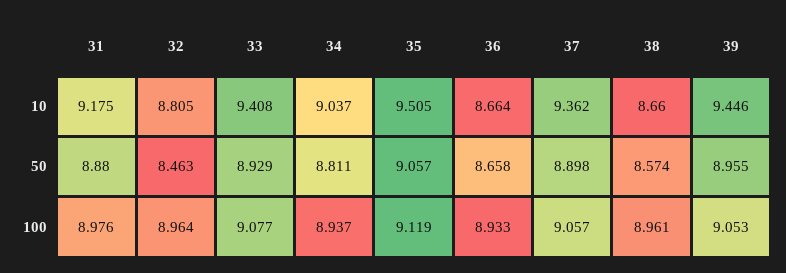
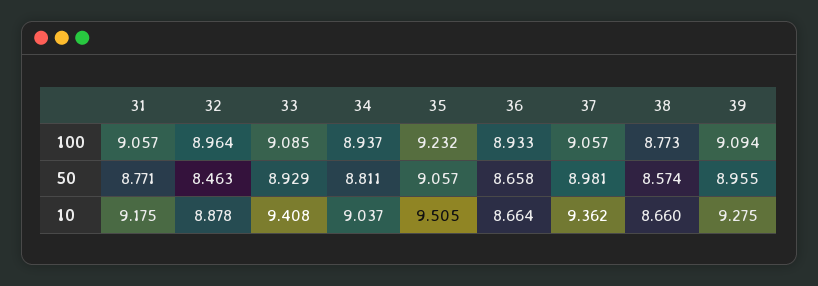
  {
    "31": {
      "10": 9.175,
-     "50": 8.88,
+     "50": 8.771,
-     "100": 8.976
+     "100": 9.057
    },
    "32": {
-     "10": 8.805,
+     "10": 8.878,
      "50": 8.463,
      "100": 8.964
    },
    "33": {
      "10": 9.408,
      "50": 8.929,
-     "100": 9.077
+     "100": 9.085
    },
    "34": {
      "10": 9.037,
      "50": 8.811,
      "100": 8.937
    },
    "35": {
      "10": 9.505,
      "50": 9.057,
-     "100": 9.119
+     "100": 9.232
    },
    "36": {
      "10": 8.664,
      "50": 8.658,
      "100": 8.933
    },
    "37": {
      "10": 9.362,
-     "50": 8.898,
+     "50": 8.981,
      "100": 9.057
    },
    "38": {
      "10": 8.66,
      "50": 8.574,
-     "100": 8.961
+     "100": 8.773
    },
    "39": {
-     "10": 9.446,
+     "10": 9.275,
      "50": 8.955,
-     "100": 9.053
+     "100": 9.094
    }
  }

